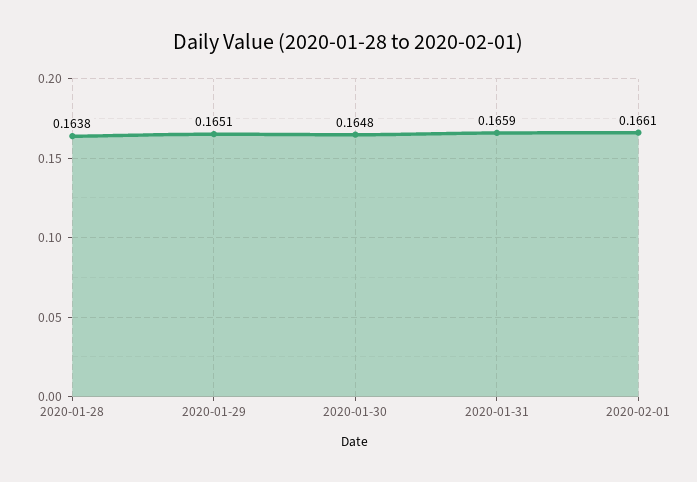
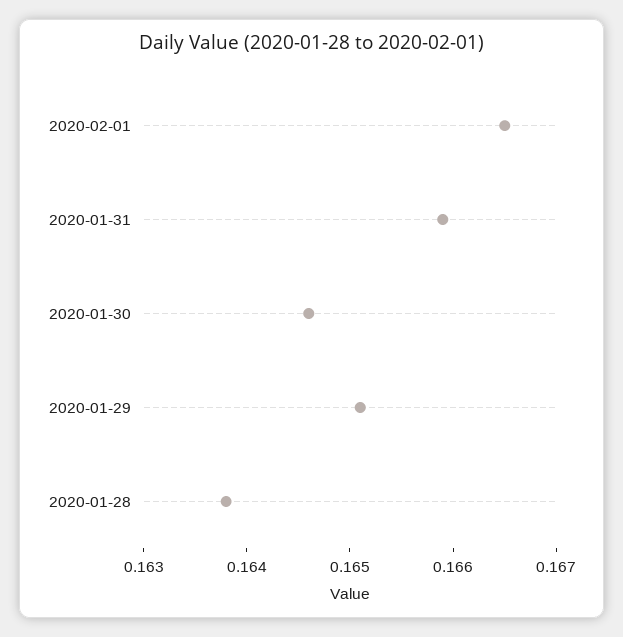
  {
    "2020-01-28": 0.1638,
    "2020-01-29": 0.1651,
-   "2020-01-30": 0.1648,
+   "2020-01-30": 0.1646,
    "2020-01-31": 0.1659,
-   "2020-02-01": 0.1661
+   "2020-02-01": 0.1665
  }

